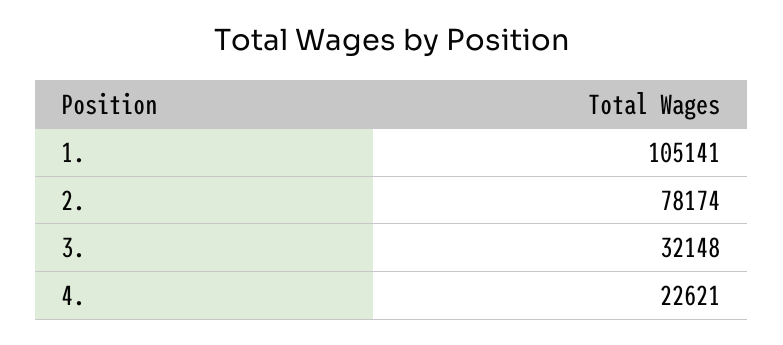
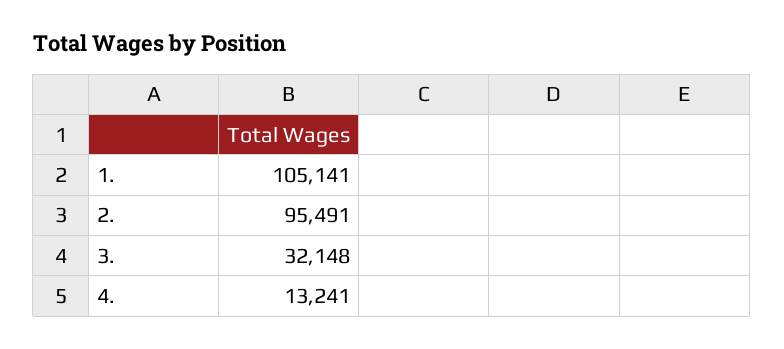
  {
    "1.": 105141,
-   "2.": 78174,
+   "2.": 95491,
    "3.": 32148,
-   "4.": 22621
+   "4.": 13241
  }

